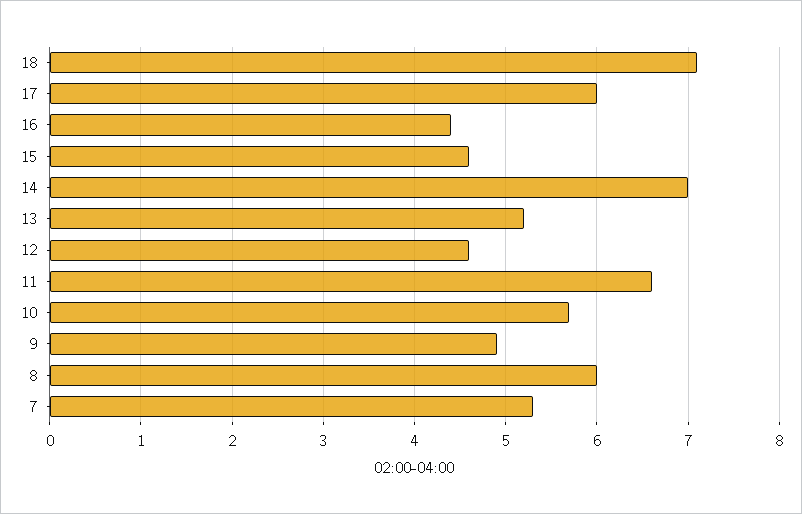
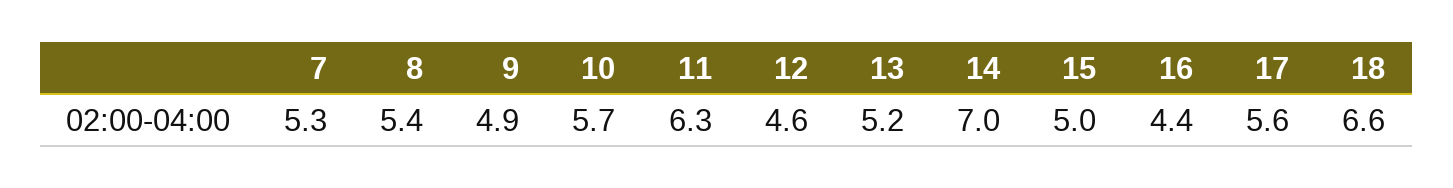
  {
-   "18": 7.1,
+   "18": 6.6,
-   "17": 6,
+   "17": 5.6,
    "16": 4.4,
-   "15": 4.6,
+   "15": 5,
    "14": 7,
    "13": 5.2,
    "12": 4.6,
-   "11": 6.6,
+   "11": 6.3,
    "10": 5.7,
    "9": 4.9,
-   "8": 6,
+   "8": 5.4,
    "7": 5.3
  }

